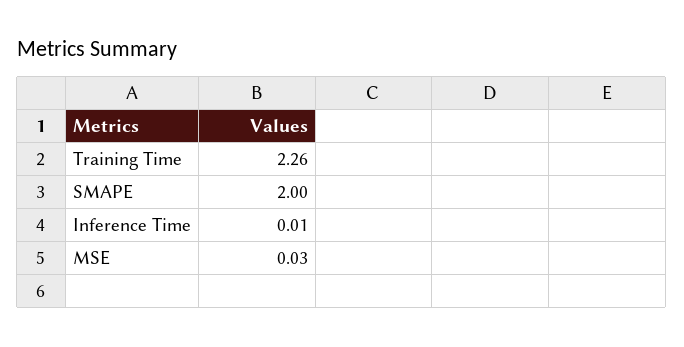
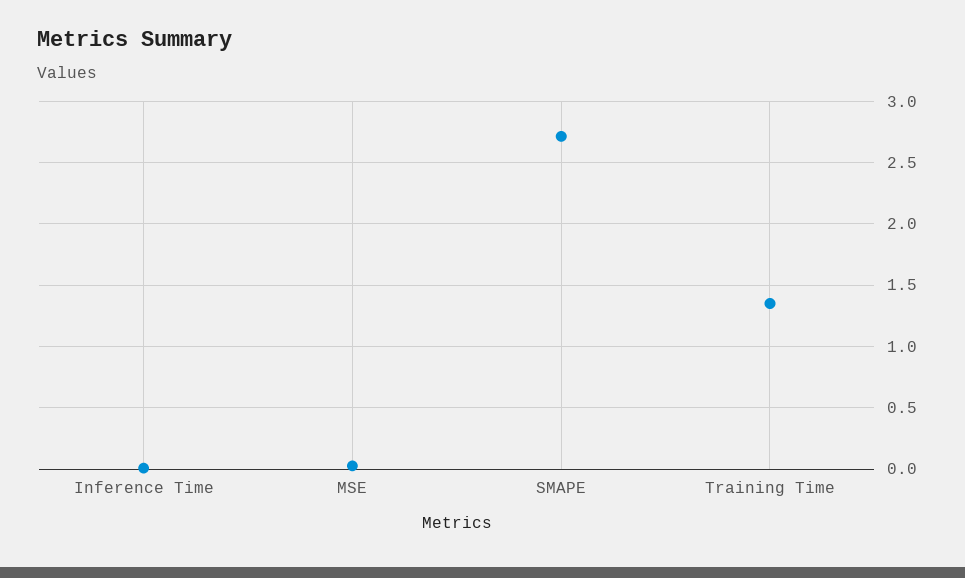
  {
-   "Training Time": 2.26,
+   "Training Time": 1.35,
-   "SMAPE": 2,
+   "SMAPE": 2.7,
    "Inference Time": 0.01,
    "MSE": 0.03
  }

